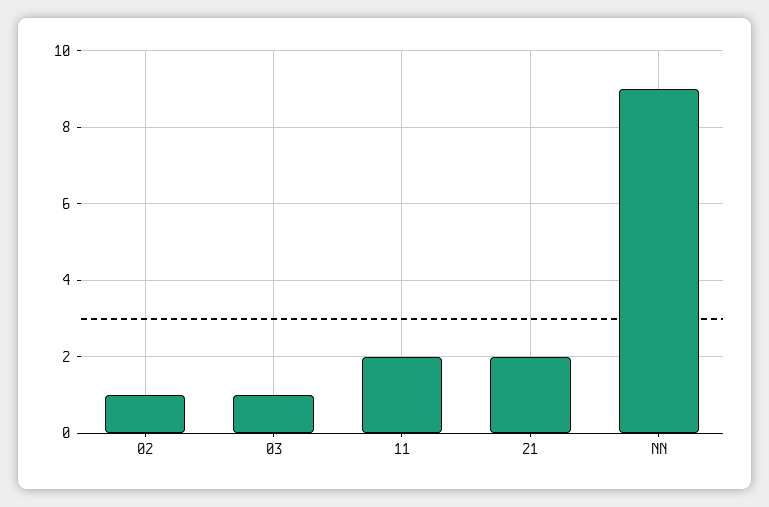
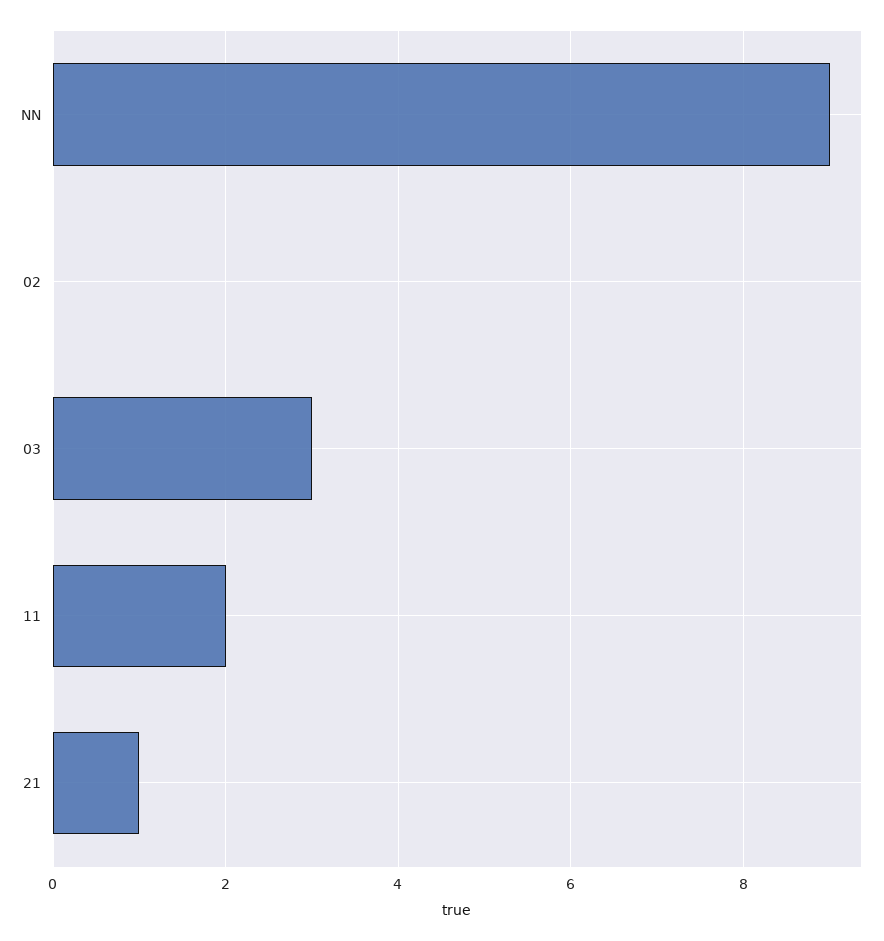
  {
-   "02": 1,
+   "02": 0,
-   "03": 1,
+   "03": 3,
    "11": 2,
-   "21": 2,
+   "21": 1,
    "NN": 9
  }

